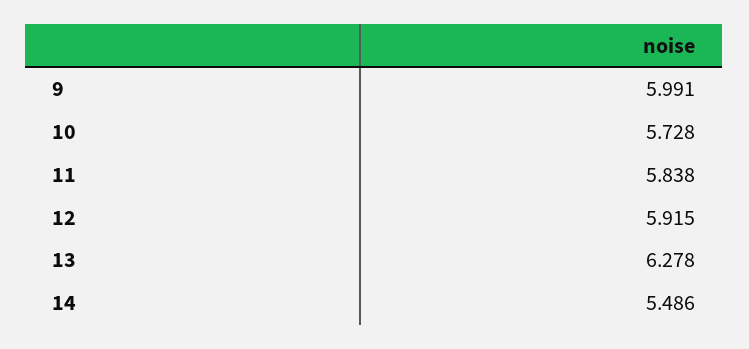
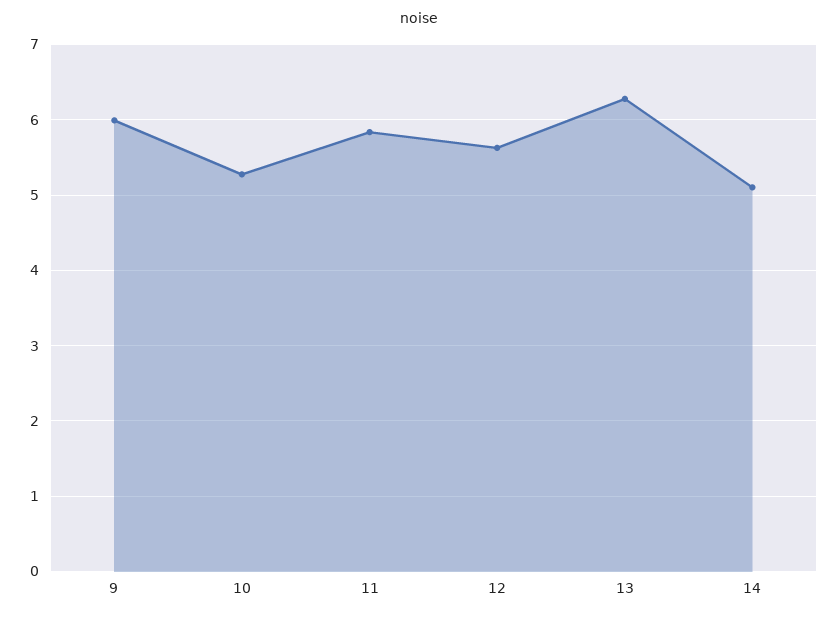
  {
    "9": 5.991,
-   "10": 5.728,
+   "10": 5.3,
    "11": 5.838,
-   "12": 5.915,
+   "12": 5.6,
    "13": 6.278,
-   "14": 5.486
+   "14": 5.1
  }

